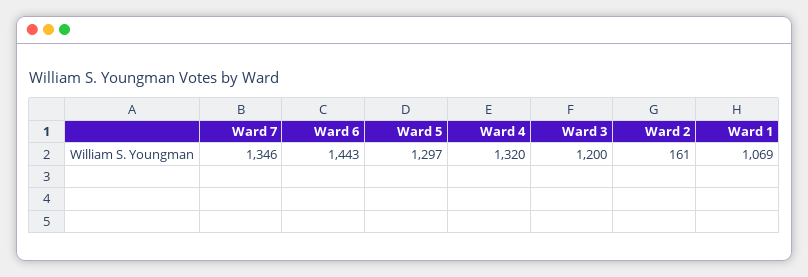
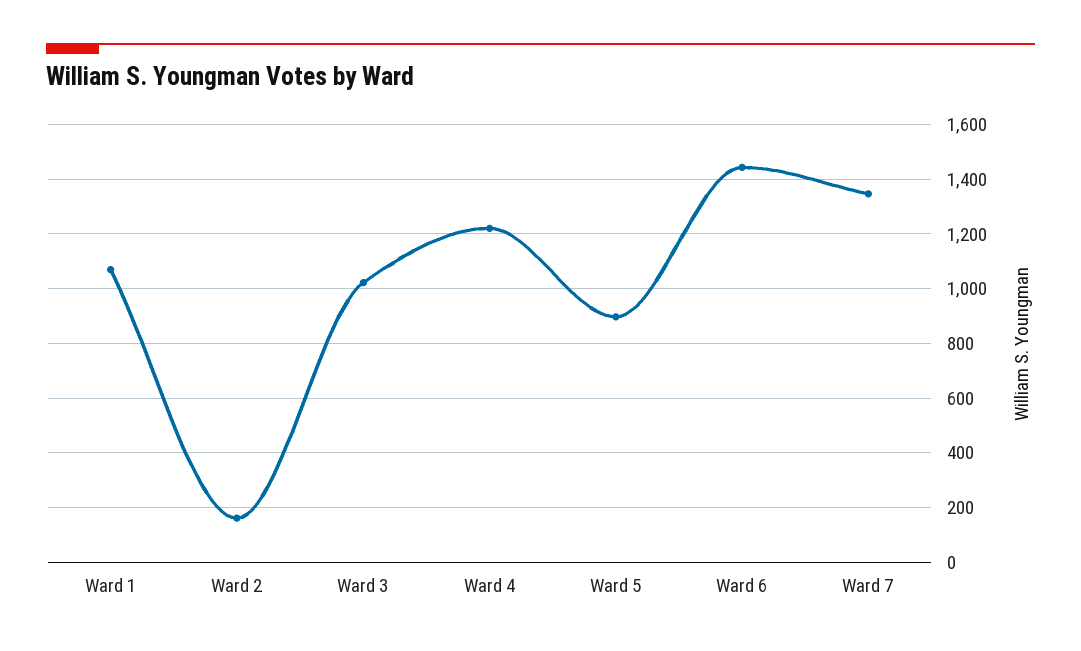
  {
    "Ward 7": 1346,
    "Ward 6": 1443,
-   "Ward 5": 1297,
+   "Ward 5": 900,
-   "Ward 4": 1320,
+   "Ward 4": 1225,
-   "Ward 3": 1200,
+   "Ward 3": 1025,
    "Ward 2": 161,
    "Ward 1": 1069
  }

